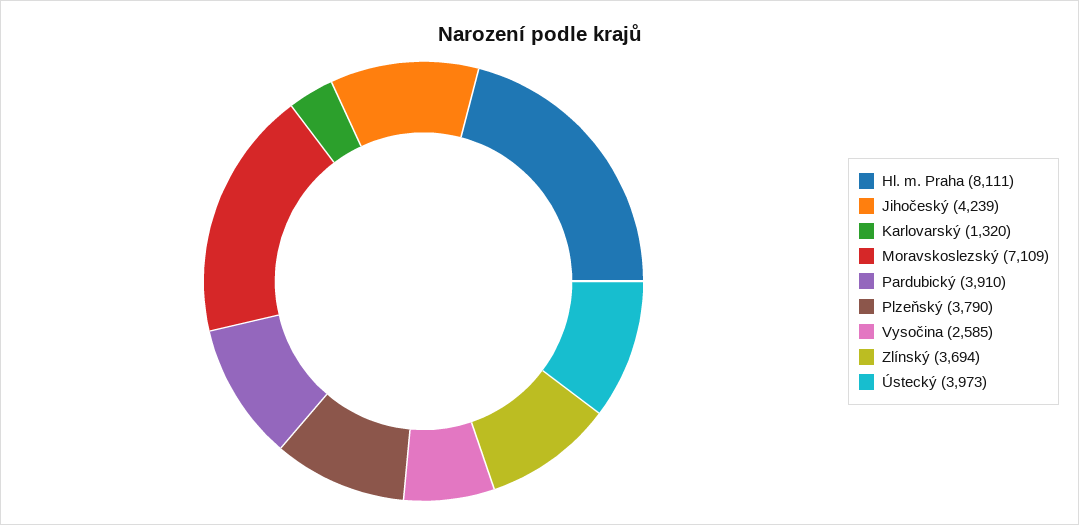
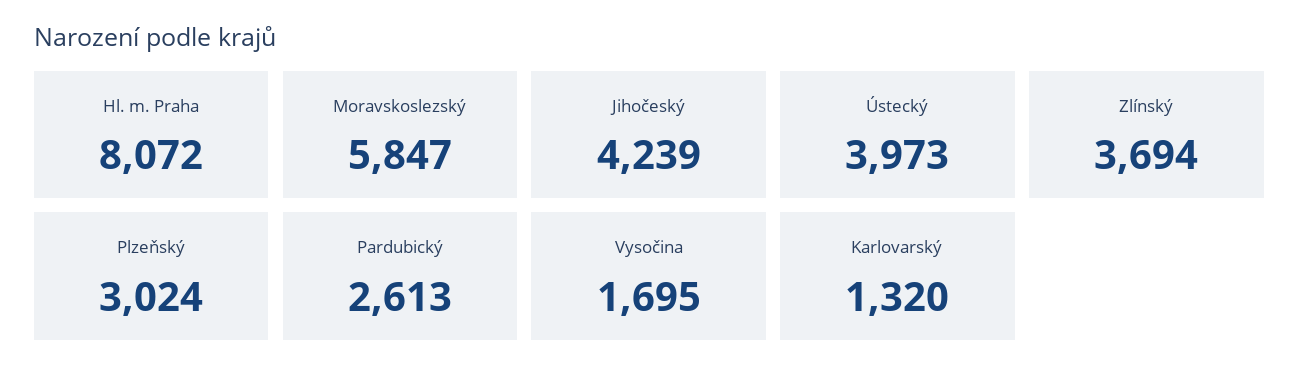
  {
-   "Hl. m. Praha": 8111,
+   "Hl. m. Praha": 8072,
    "Jihočeský": 4239,
    "Karlovarský": 1320,
-   "Moravskoslezský": 7109,
+   "Moravskoslezský": 5847,
-   "Pardubický": 3910,
+   "Pardubický": 2613,
-   "Plzeňský": 3790,
+   "Plzeňský": 3024,
-   "Vysočina": 2585,
+   "Vysočina": 1695,
    "Zlínský": 3694,
    "Ústecký": 3973
  }

